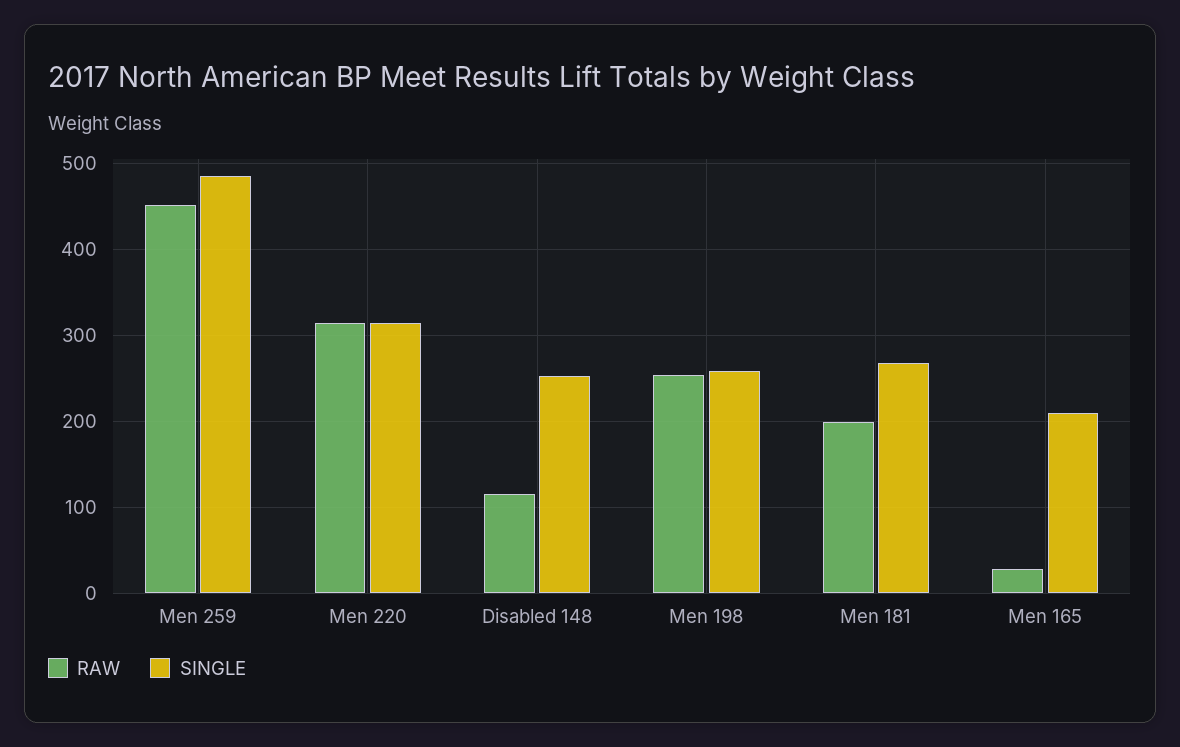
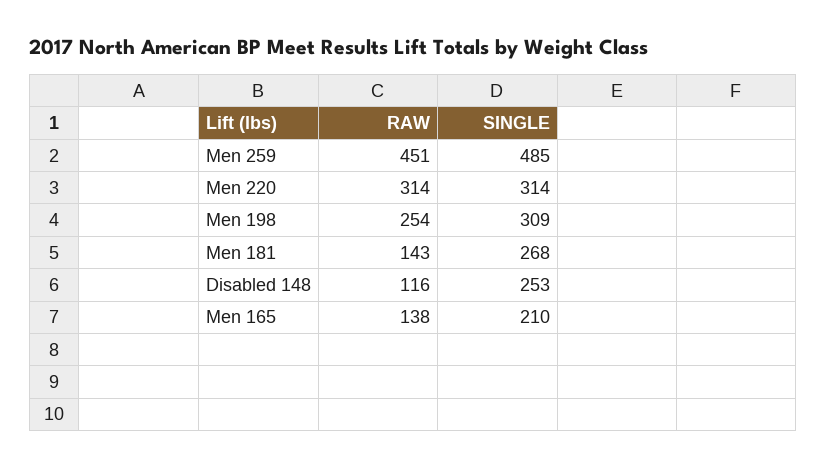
  {
    "RAW": {
      "Men 259": 451,
      "Men 220": 314,
      "Disabled 148": 116,
      "Men 198": 254,
-     "Men 181": 200,
+     "Men 181": 143,
-     "Men 165": 30
+     "Men 165": 138
    },
    "SINGLE": {
      "Men 259": 485,
      "Men 220": 314,
      "Disabled 148": 253,
-     "Men 198": 260,
+     "Men 198": 309,
      "Men 181": 268,
      "Men 165": 210
    }
  }

